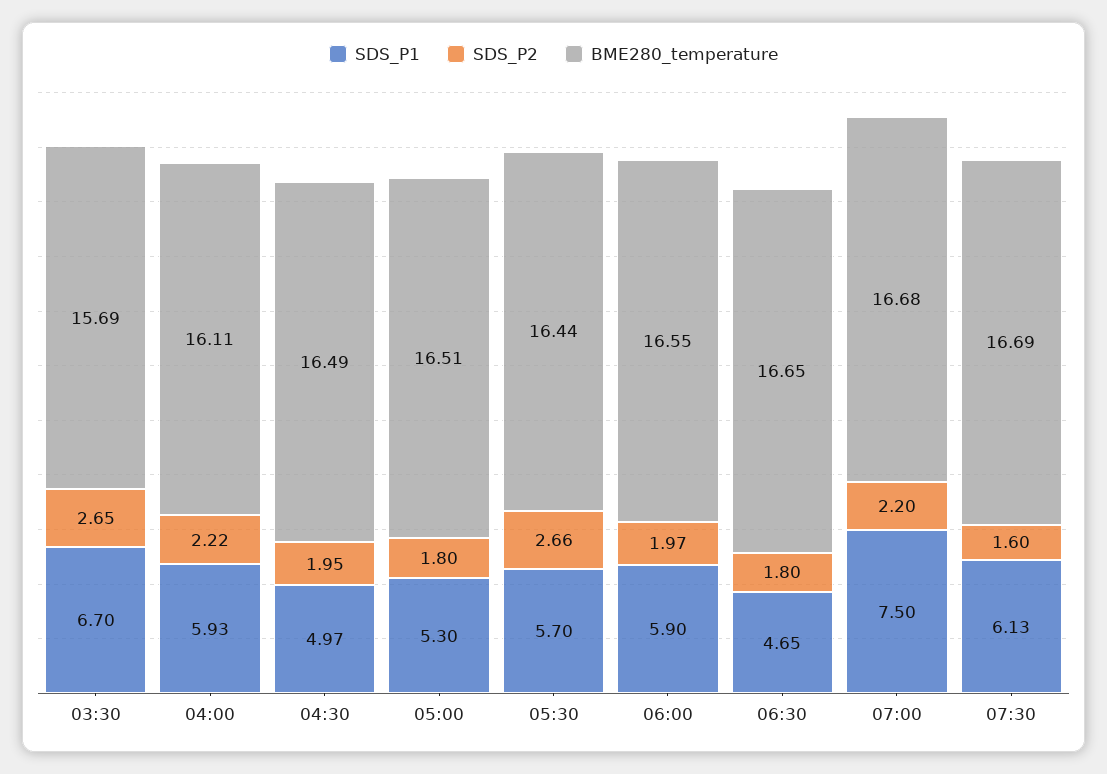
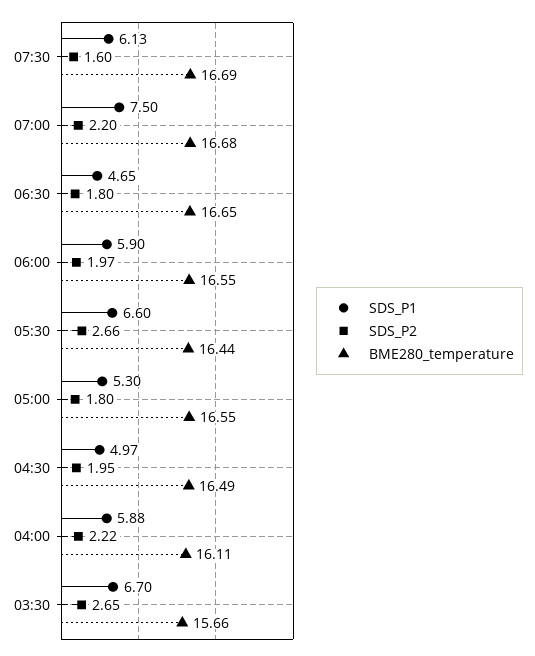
  {
    "SDS_P1": {
      "03:30": 6.7,
-     "04:00": 5.93,
+     "04:00": 5.88,
      "04:30": 4.97,
      "05:00": 5.3,
-     "05:30": 5.7,
+     "05:30": 6.6,
      "06:00": 5.9,
      "06:30": 4.65,
      "07:00": 7.5,
      "07:30": 6.13
    },
    "SDS_P2": {
      "03:30": 2.65,
      "04:00": 2.22,
      "04:30": 1.95,
      "05:00": 1.8,
      "05:30": 2.66,
      "06:00": 1.97,
      "06:30": 1.8,
      "07:00": 2.2,
      "07:30": 1.6
    },
    "BME280_temperature": {
-     "03:30": 15.69,
+     "03:30": 15.66,
      "04:00": 16.11,
      "04:30": 16.49,
-     "05:00": 16.51,
+     "05:00": 16.55,
      "05:30": 16.44,
      "06:00": 16.55,
      "06:30": 16.65,
      "07:00": 16.68,
      "07:30": 16.69
    }
  }

